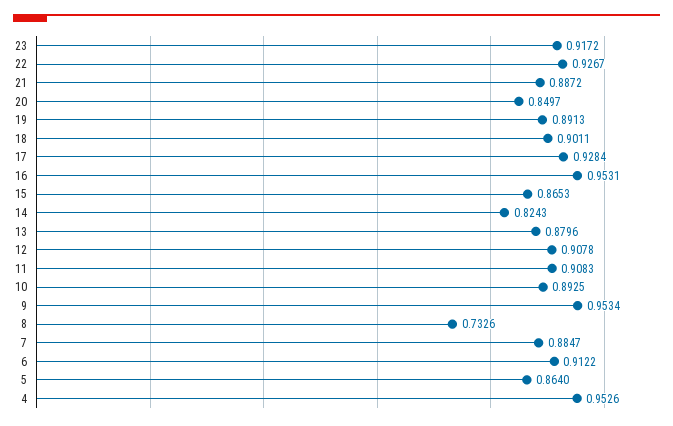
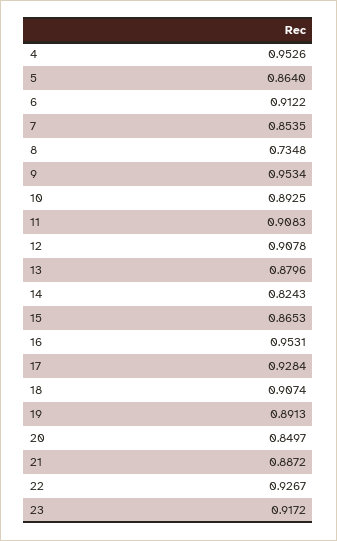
  {
    "23": 0.9172,
    "22": 0.9267,
    "21": 0.8872,
    "20": 0.8497,
    "19": 0.8913,
-   "18": 0.9011,
+   "18": 0.9074,
    "17": 0.9284,
    "16": 0.9531,
    "15": 0.8653,
    "14": 0.8243,
    "13": 0.8796,
    "12": 0.9078,
    "11": 0.9083,
    "10": 0.8925,
    "9": 0.9534,
-   "8": 0.7326,
+   "8": 0.7348,
-   "7": 0.8847,
+   "7": 0.8535,
    "6": 0.9122,
    "5": 0.864,
    "4": 0.9526
  }

